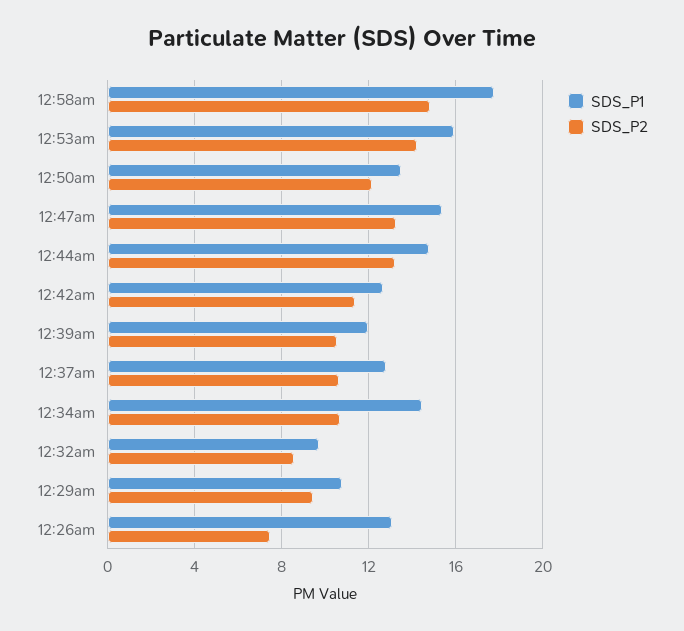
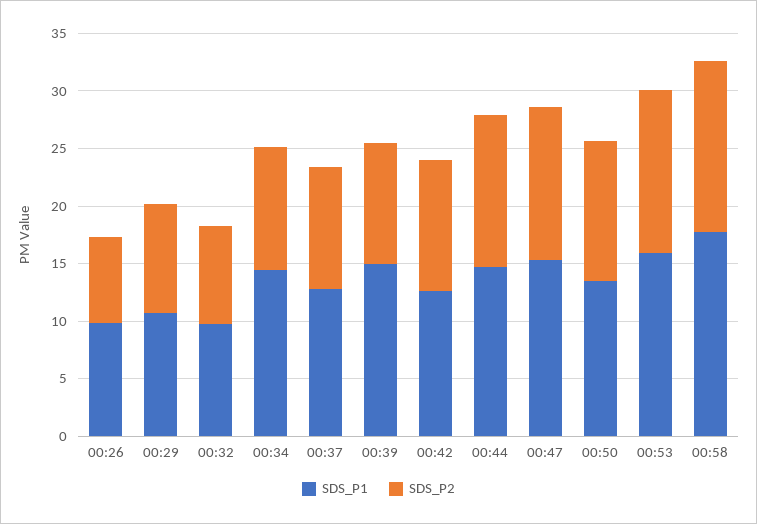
  {
    "SDS_P1": {
      "12:58am": 18,
      "12:53am": 16,
      "12:50am": 13.5,
      "12:47am": 15.5,
      "12:44am": 15,
      "12:42am": 12.5,
-     "12:39am": 12,
+     "12:39am": 15,
      "12:37am": 13,
      "12:34am": 14.5,
      "12:32am": 9.5,
      "12:29am": 11,
-     "12:26am": 13
+     "12:26am": 10
    },
    "SDS_P2": {
      "12:58am": 15,
      "12:53am": 14,
      "12:50am": 12,
      "12:47am": 13.5,
      "12:44am": 13,
      "12:42am": 11.5,
      "12:39am": 10.5,
      "12:37am": 10.5,
      "12:34am": 10.5,
      "12:32am": 8.5,
      "12:29am": 9.5,
      "12:26am": 7.5
    }
  }

